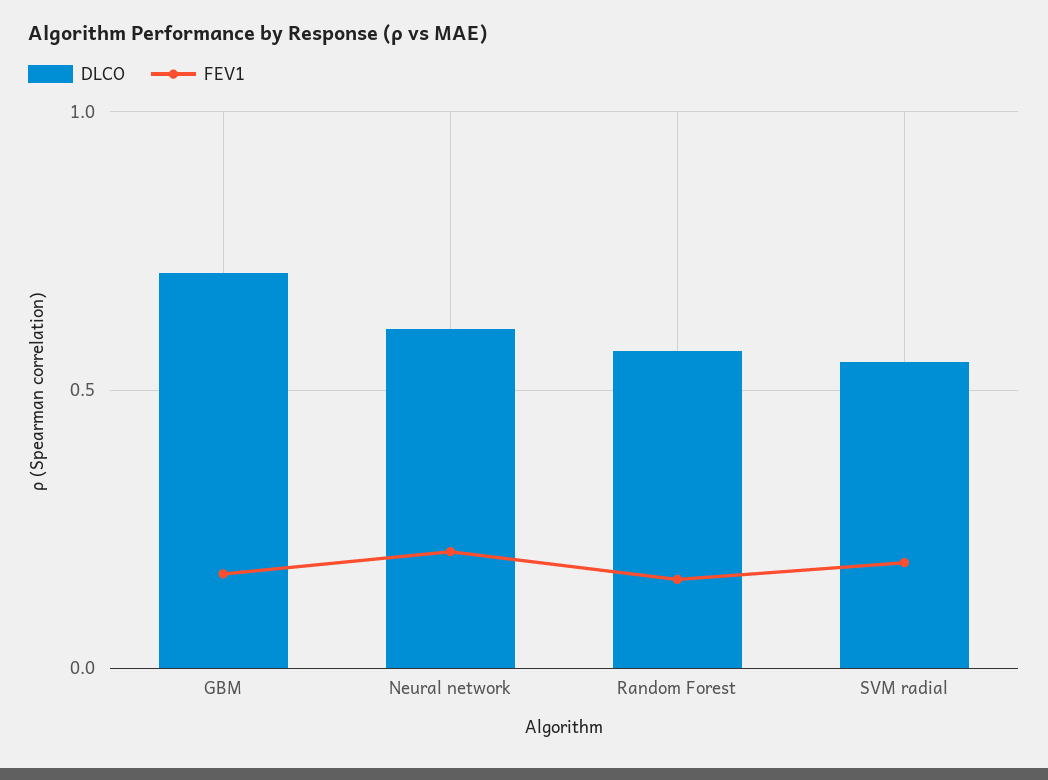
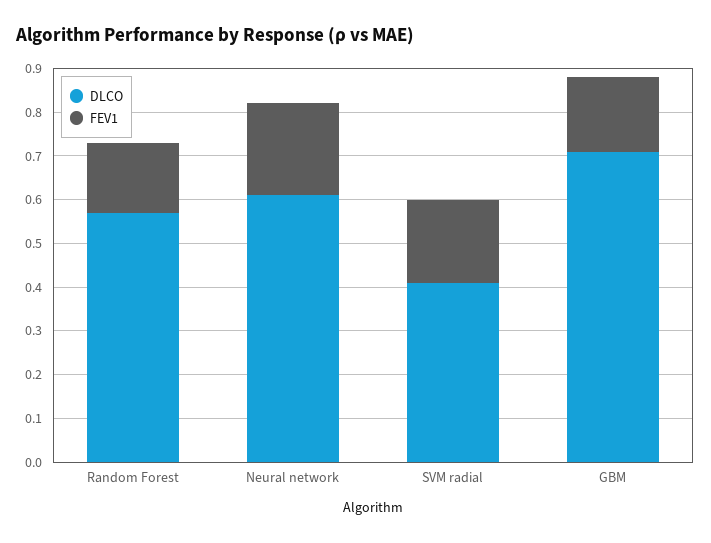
  {
    "DLCO": {
      "GBM": 0.7,
      "Neural network": 0.6,
      "Random Forest": 0.55,
-     "SVM radial": 0.55
+     "SVM radial": 0.4
    },
    "FEV1": {
      "GBM": 0.15,
      "Neural network": 0.2,
      "Random Forest": 0.15,
      "SVM radial": 0.2
    }
  }

